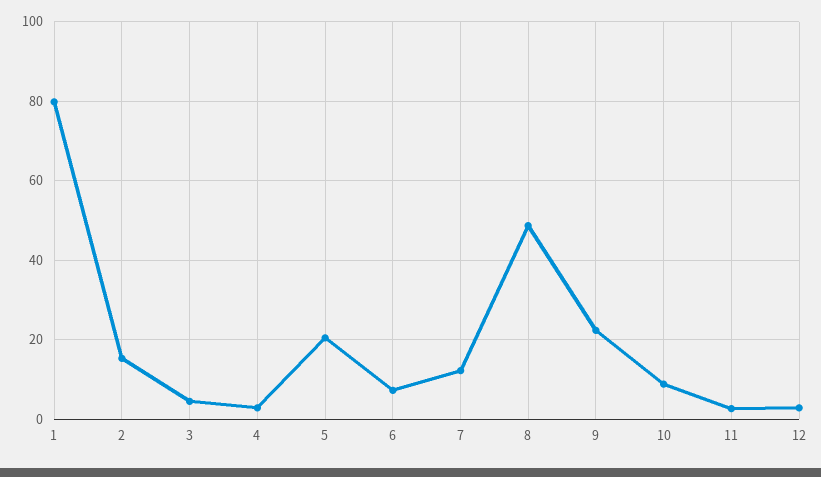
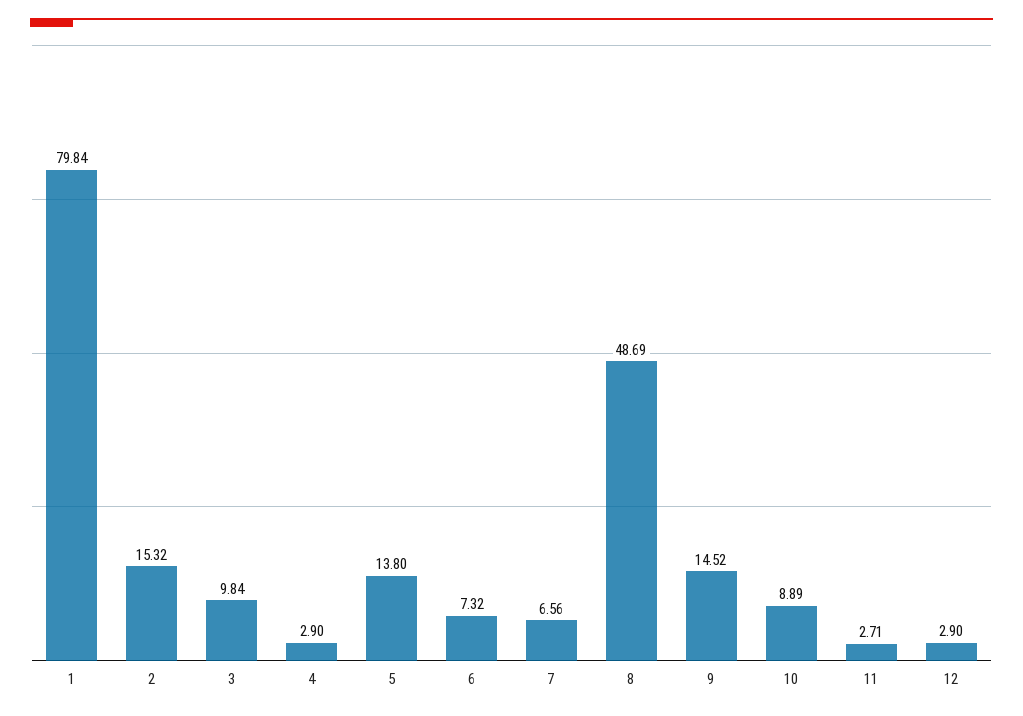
  {
    "1": 79.84,
    "2": 15.32,
-   "3": 4,
+   "3": 9.84,
    "4": 2.9,
-   "5": 20,
+   "5": 13.8,
    "6": 7.32,
-   "7": 12,
+   "7": 6.56,
    "8": 48.69,
-   "9": 22,
+   "9": 14.52,
    "10": 8.89,
    "11": 2.71,
    "12": 2.9
  }

